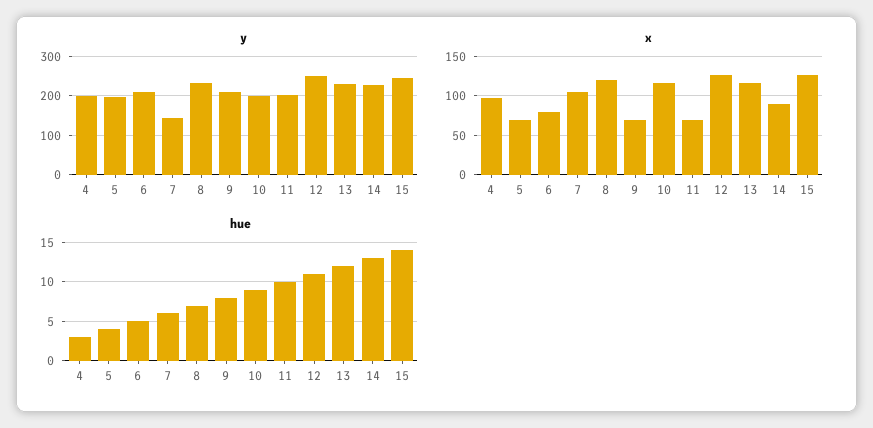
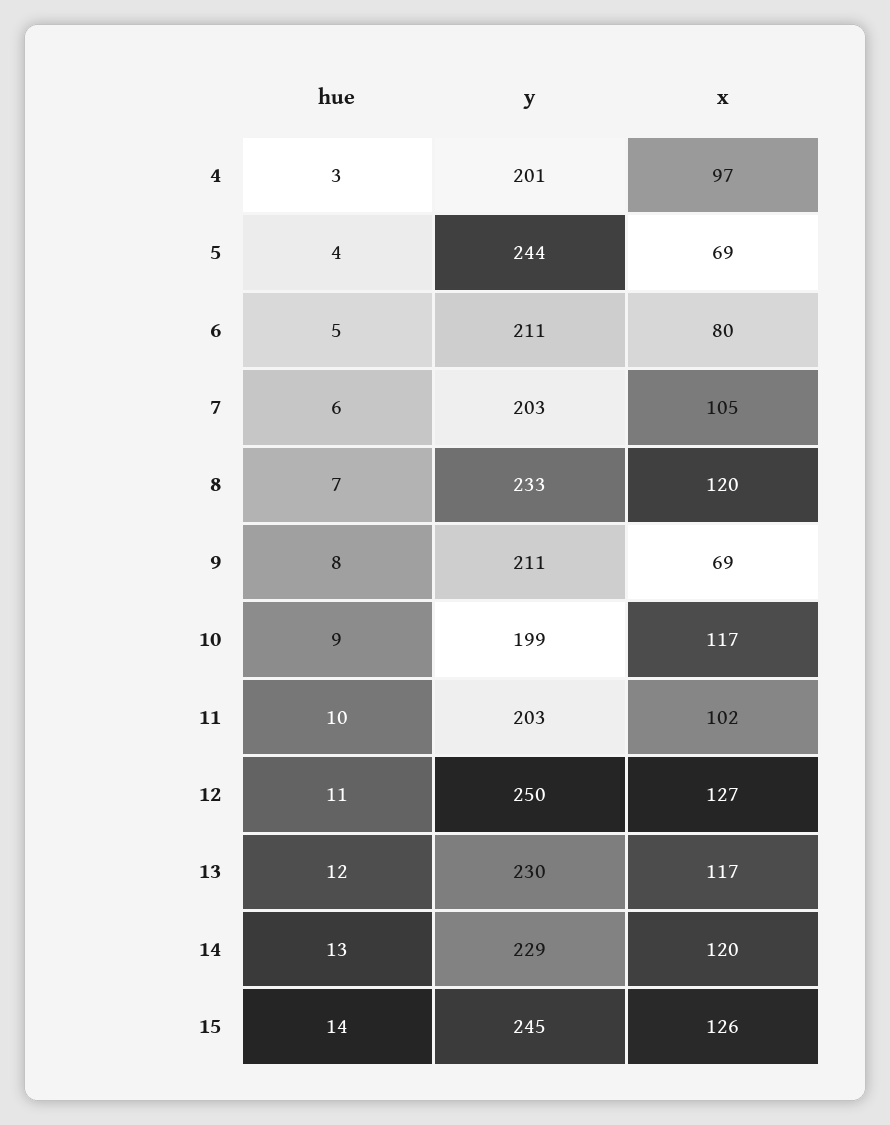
  {
    "y": {
      "4": 201,
-     "5": 200,
+     "5": 244,
      "6": 211,
-     "7": 140,
+     "7": 203,
      "8": 233,
      "9": 211,
      "10": 199,
      "11": 203,
      "12": 250,
      "13": 230,
      "14": 229,
      "15": 245
    },
    "x": {
      "4": 97,
      "5": 69,
      "6": 80,
      "7": 105,
      "8": 120,
      "9": 69,
      "10": 117,
-     "11": 70,
+     "11": 102,
      "12": 127,
      "13": 117,
-     "14": 90,
+     "14": 120,
      "15": 126
    },
    "hue": {
      "4": 3,
      "5": 4,
      "6": 5,
      "7": 6,
      "8": 7,
      "9": 8,
      "10": 9,
      "11": 10,
      "12": 11,
      "13": 12,
      "14": 13,
      "15": 14
    }
  }

